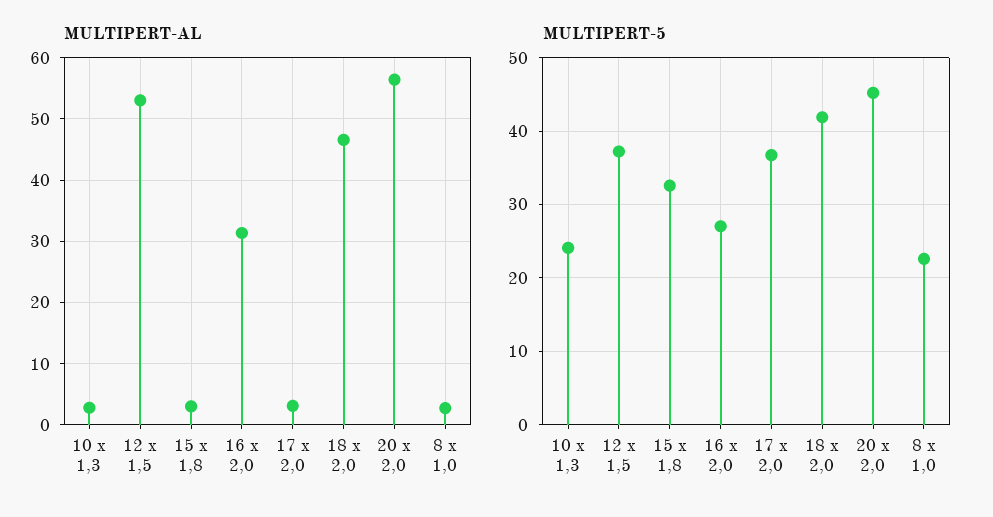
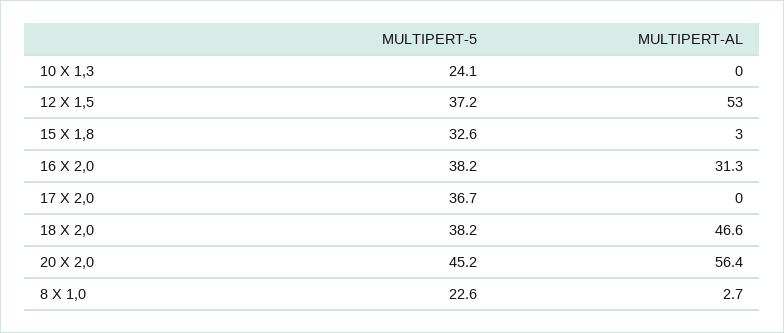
  {
    "MULTIPERT-AL": {
-     "10 x 1,3": 3,
+     "10 x 1,3": 0,
      "12 x 1,5": 53,
      "15 x 1,8": 3,
      "16 x 2,0": 31.3,
-     "17 x 2,0": 3,
+     "17 x 2,0": 0,
      "18 x 2,0": 46.6,
      "20 x 2,0": 56.4,
      "8 x 1,0": 2.7
    },
    "MULTIPERT-5": {
      "10 x 1,3": 24.1,
      "12 x 1,5": 37.2,
      "15 x 1,8": 32.6,
-     "16 x 2,0": 27,
+     "16 x 2,0": 38.2,
      "17 x 2,0": 36.7,
-     "18 x 2,0": 42,
+     "18 x 2,0": 38.2,
      "20 x 2,0": 45.2,
      "8 x 1,0": 22.6
    }
  }

